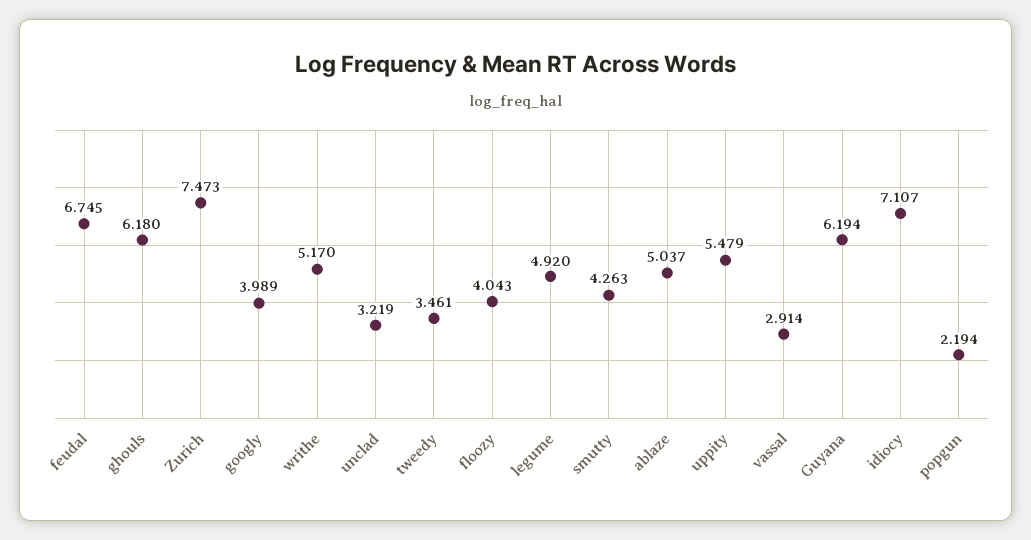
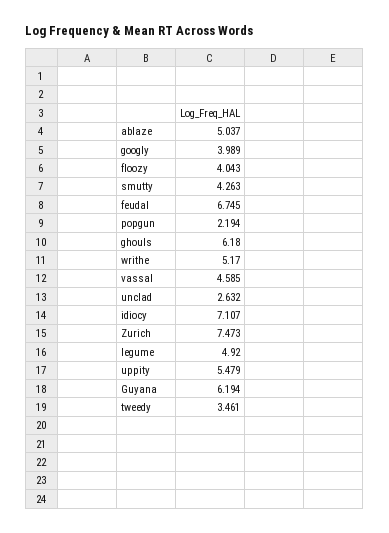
  {
    "feudal": 6.745,
    "ghouls": 6.18,
    "Zurich": 7.473,
    "googly": 3.989,
    "writhe": 5.17,
-   "unclad": 3.219,
+   "unclad": 2.632,
    "tweedy": 3.461,
    "floozy": 4.043,
    "legume": 4.92,
    "smutty": 4.263,
    "ablaze": 5.037,
    "uppity": 5.479,
-   "vassal": 2.914,
+   "vassal": 4.585,
    "Guyana": 6.194,
    "idiocy": 7.107,
    "popgun": 2.194
  }

